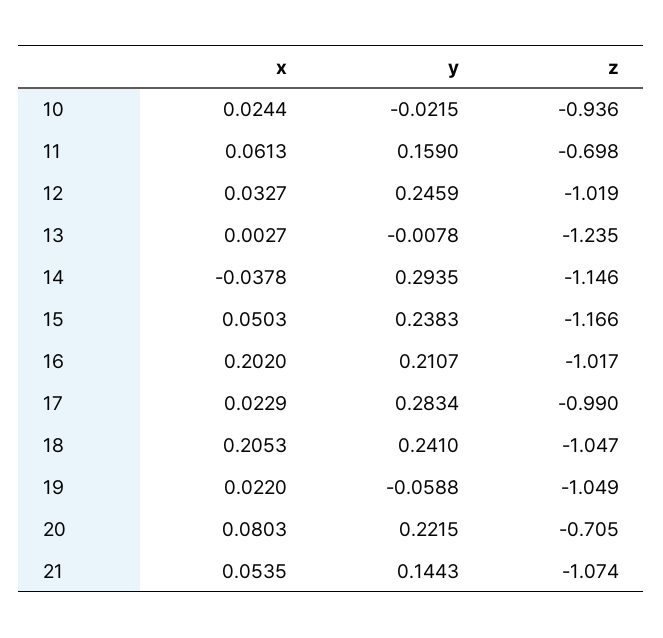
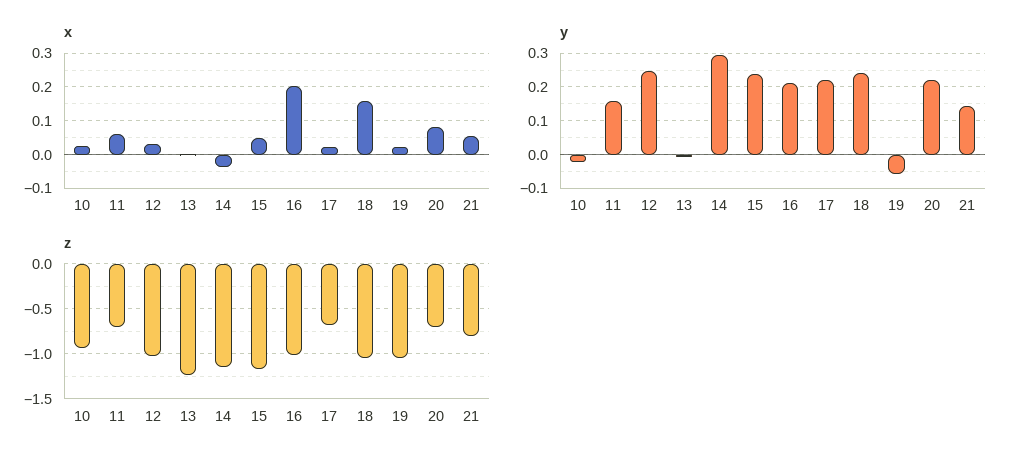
  {
    "x": {
      "10": 0.0244,
      "11": 0.0613,
      "12": 0.0327,
      "13": 0.0027,
      "14": -0.0378,
      "15": 0.0503,
      "16": 0.202,
      "17": 0.0229,
-     "18": 0.2053,
+     "18": 0.16,
      "19": 0.022,
      "20": 0.0803,
      "21": 0.0535
    },
    "y": {
      "10": -0.0215,
      "11": 0.159,
      "12": 0.2459,
      "13": -0.0078,
      "14": 0.2935,
      "15": 0.2383,
      "16": 0.2107,
-     "17": 0.2834,
+     "17": 0.22,
      "18": 0.241,
      "19": -0.0588,
      "20": 0.2215,
      "21": 0.1443
    },
    "z": {
      "10": -0.936,
      "11": -0.698,
      "12": -1.019,
      "13": -1.235,
      "14": -1.146,
      "15": -1.166,
      "16": -1.017,
-     "17": -0.99,
+     "17": -0.7,
      "18": -1.047,
      "19": -1.049,
      "20": -0.705,
-     "21": -1.074
+     "21": -0.8
    }
  }

